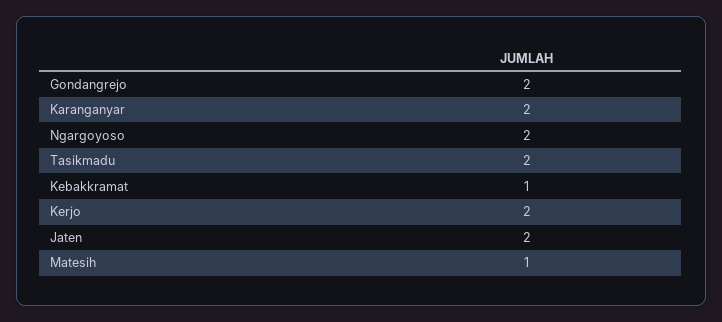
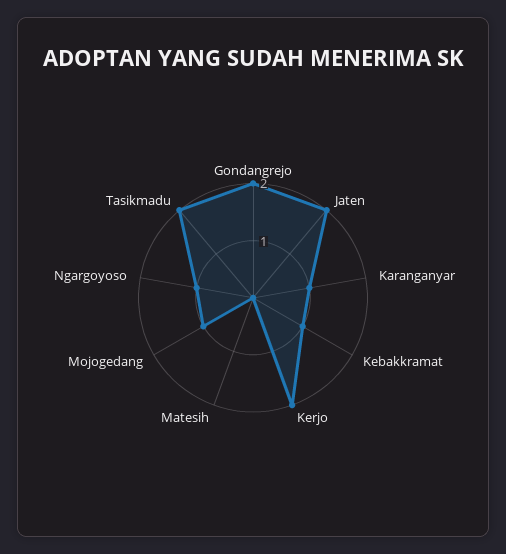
  {
    "Gondangrejo": 2,
-   "Karanganyar": 2,
+   "Karanganyar": 1,
-   "Ngargoyoso": 2,
+   "Ngargoyoso": 1,
    "Tasikmadu": 2,
    "Kebakkramat": 1,
    "Kerjo": 2,
    "Jaten": 2,
-   "Matesih": 1
+   "Matesih": 0,
+   "Mojogedang": 1
  }

